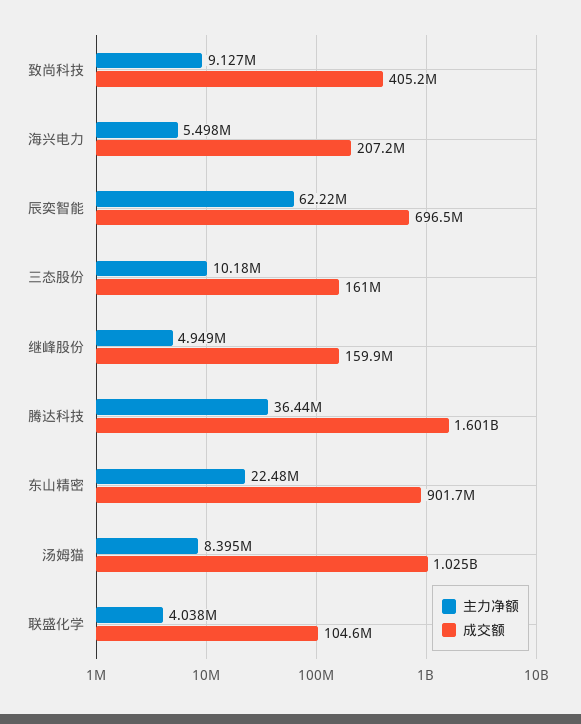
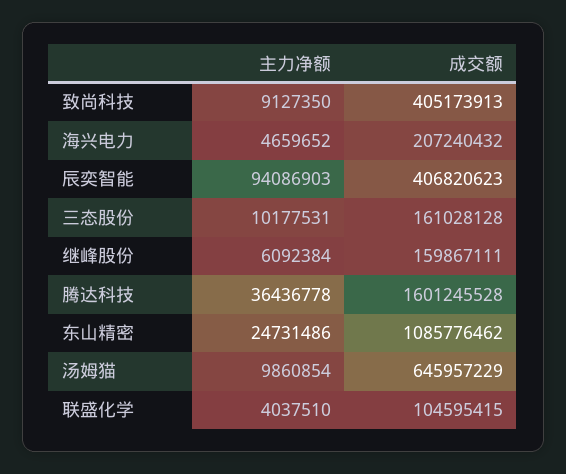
  {
    "主力净额": {
      "致尚科技": 9127350,
-     "海兴电力": 5498000,
+     "海兴电力": 4659652,
-     "辰奕智能": 62220000,
+     "辰奕智能": 94086903,
      "三态股份": 10177531,
-     "继峰股份": 4949000,
+     "继峰股份": 6092384,
      "腾达科技": 36436778,
-     "东山精密": 22480000,
+     "东山精密": 24731486,
-     "汤姆猫": 8395000,
+     "汤姆猫": 9860854,
      "联盛化学": 4037510
    },
    "成交额": {
      "致尚科技": 405173913,
      "海兴电力": 207240432,
-     "辰奕智能": 696500000,
+     "辰奕智能": 406820623,
      "三态股份": 161028128,
      "继峰股份": 159867111,
      "腾达科技": 1601245528,
-     "东山精密": 901700000,
+     "东山精密": 1085776462,
-     "汤姆猫": 1025000000,
+     "汤姆猫": 645957229,
      "联盛化学": 104595415
    }
  }

